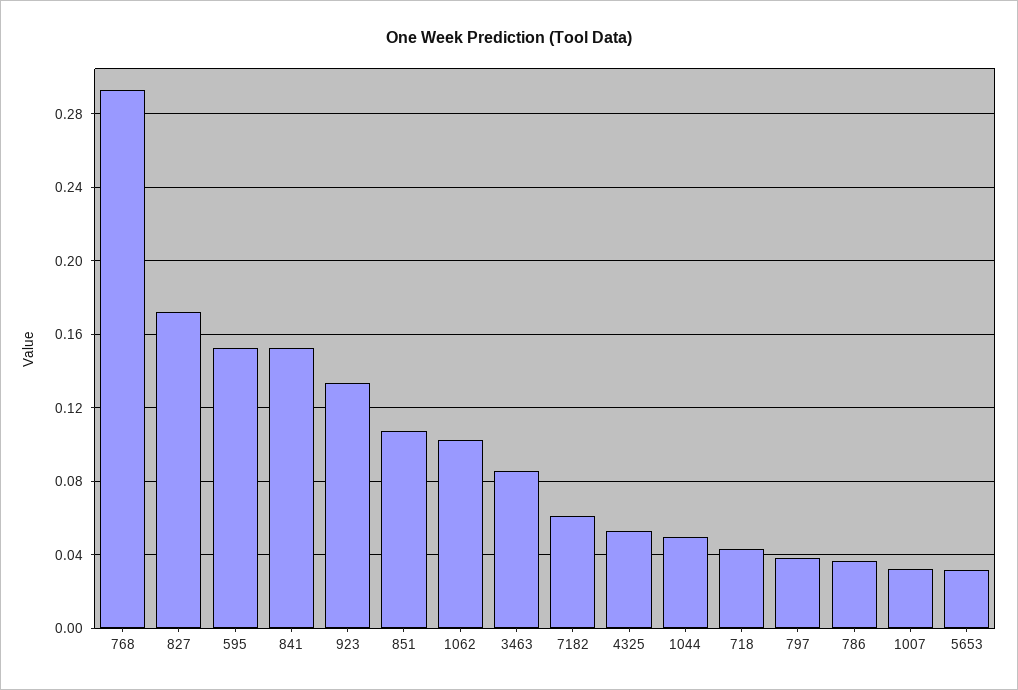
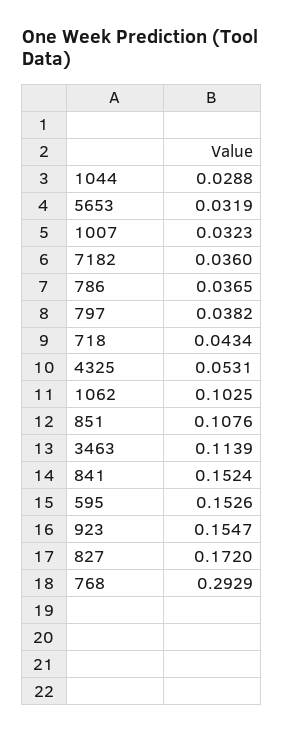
  {
    "768": 0.2929,
    "827": 0.172,
    "595": 0.1526,
    "841": 0.1524,
-   "923": 0.135,
+   "923": 0.1547,
    "851": 0.1076,
    "1062": 0.1025,
-   "3463": 0.085,
+   "3463": 0.1139,
-   "7182": 0.06,
+   "7182": 0.036,
    "4325": 0.0531,
-   "1044": 0.05,
+   "1044": 0.0288,
    "718": 0.0434,
    "797": 0.0382,
    "786": 0.0365,
    "1007": 0.0323,
    "5653": 0.0319
  }

